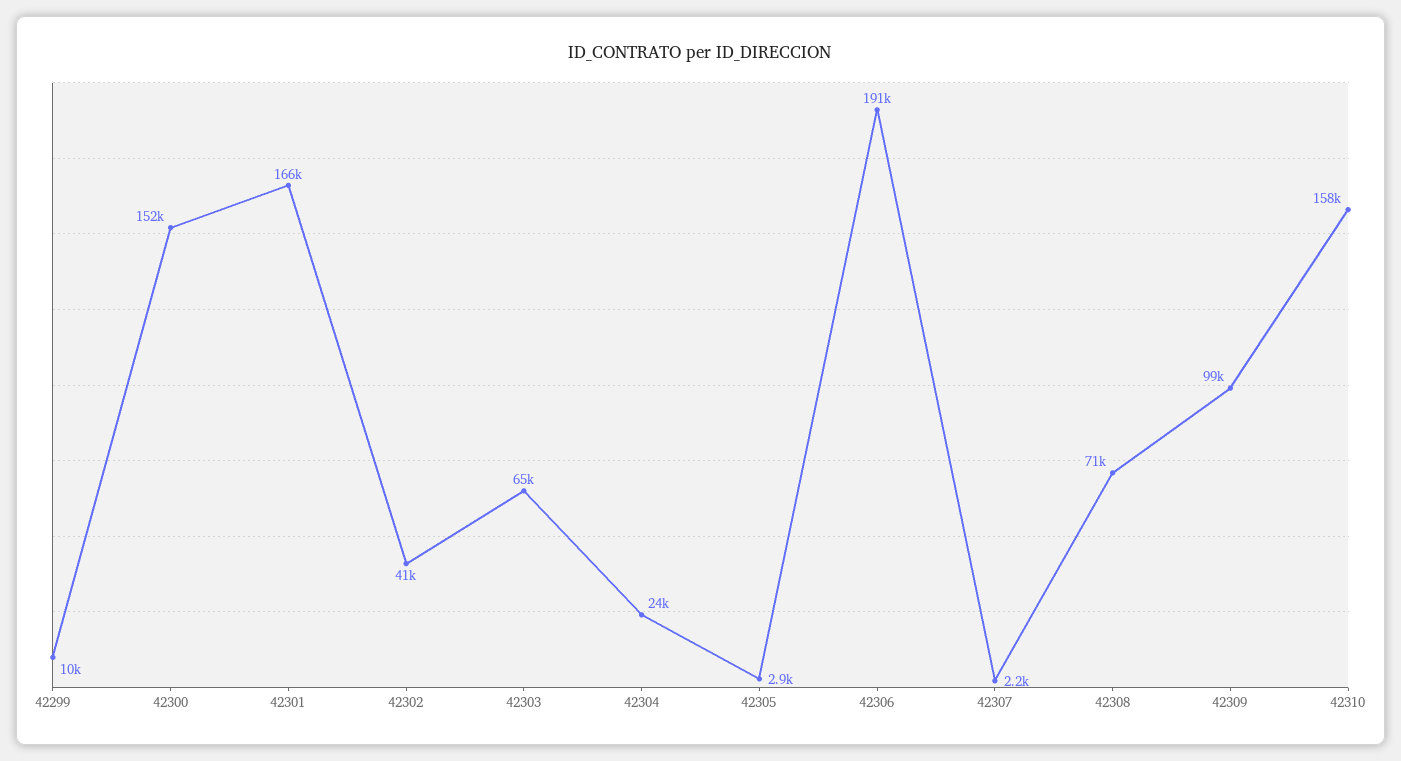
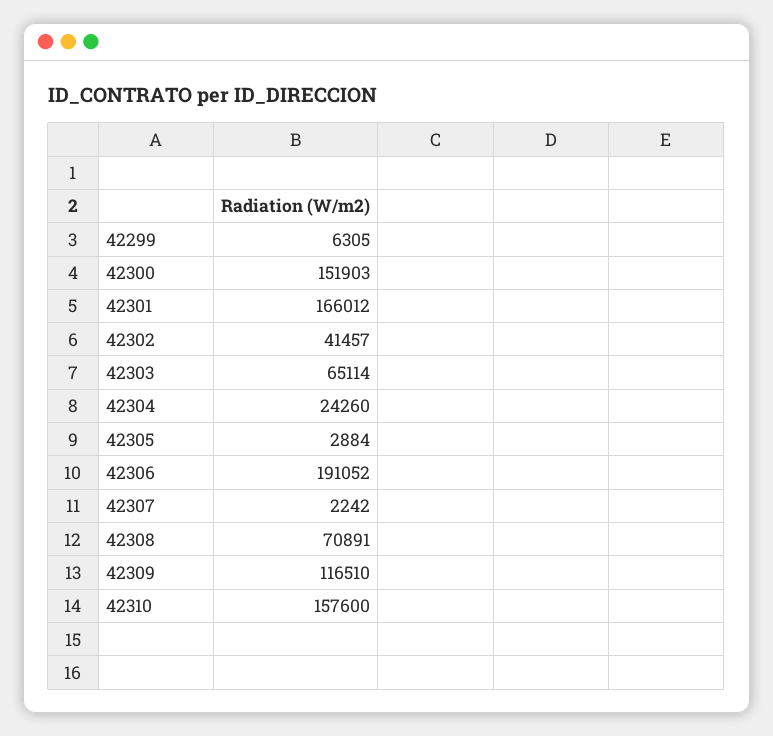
  {
-   "42299": 10000,
+   "42299": 6305,
    "42300": 151903,
    "42301": 166012,
    "42302": 41457,
    "42303": 65114,
    "42304": 24260,
    "42305": 2884,
    "42306": 191052,
    "42307": 2242,
    "42308": 70891,
-   "42309": 99000,
+   "42309": 116510,
    "42310": 157600
  }

